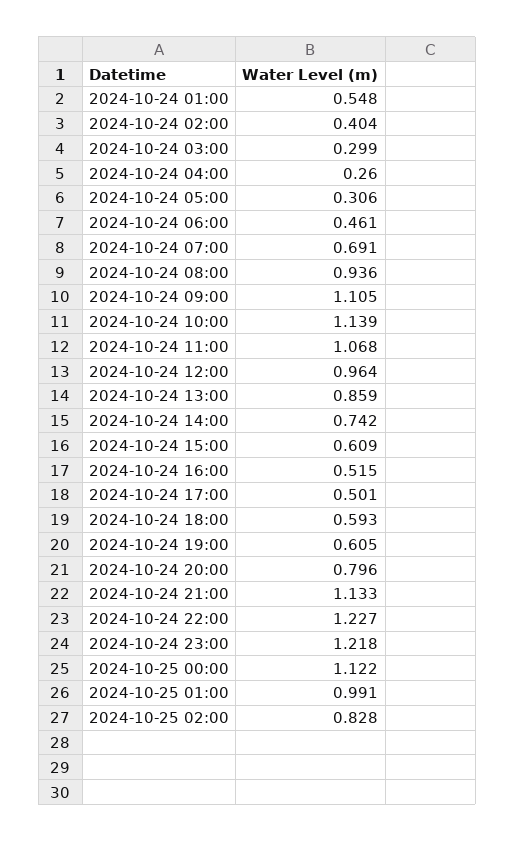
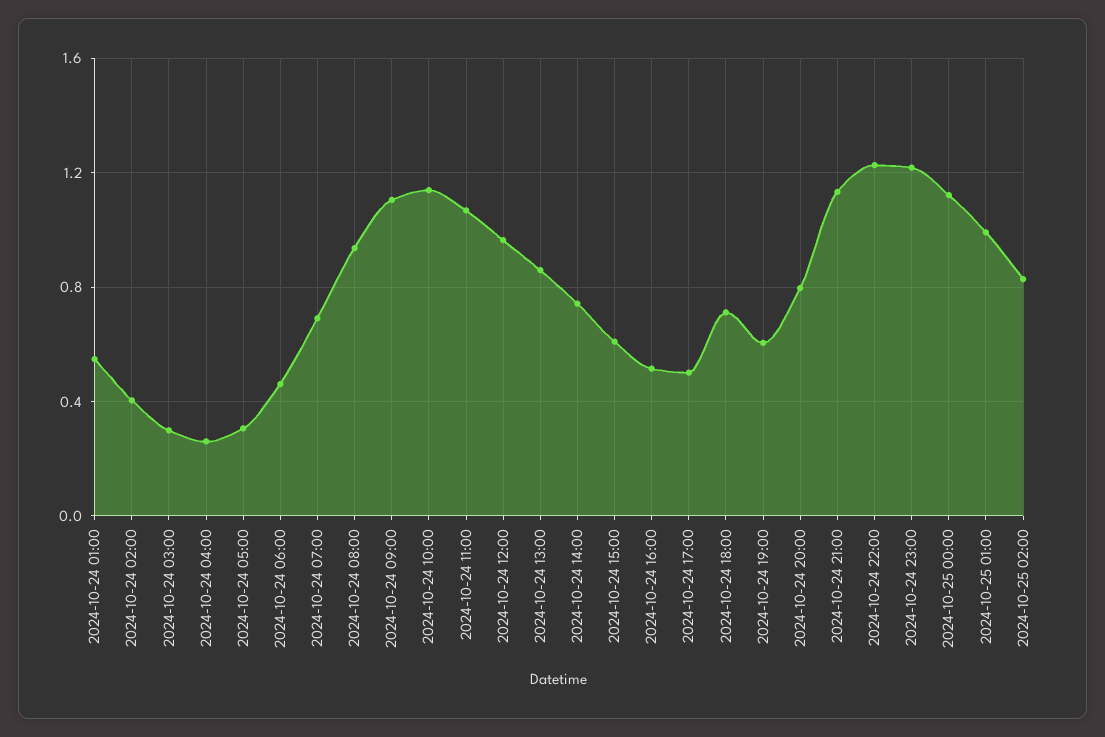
  {
    "2024-10-24 01:00": 0.548,
    "2024-10-24 02:00": 0.404,
    "2024-10-24 03:00": 0.299,
    "2024-10-24 04:00": 0.26,
    "2024-10-24 05:00": 0.306,
    "2024-10-24 06:00": 0.461,
    "2024-10-24 07:00": 0.691,
    "2024-10-24 08:00": 0.936,
    "2024-10-24 09:00": 1.105,
    "2024-10-24 10:00": 1.139,
    "2024-10-24 11:00": 1.068,
    "2024-10-24 12:00": 0.964,
    "2024-10-24 13:00": 0.859,
    "2024-10-24 14:00": 0.742,
    "2024-10-24 15:00": 0.609,
    "2024-10-24 16:00": 0.515,
    "2024-10-24 17:00": 0.501,
-   "2024-10-24 18:00": 0.593,
+   "2024-10-24 18:00": 0.7,
    "2024-10-24 19:00": 0.605,
    "2024-10-24 20:00": 0.796,
    "2024-10-24 21:00": 1.133,
    "2024-10-24 22:00": 1.227,
    "2024-10-24 23:00": 1.218,
    "2024-10-25 00:00": 1.122,
    "2024-10-25 01:00": 0.991,
    "2024-10-25 02:00": 0.828
  }

